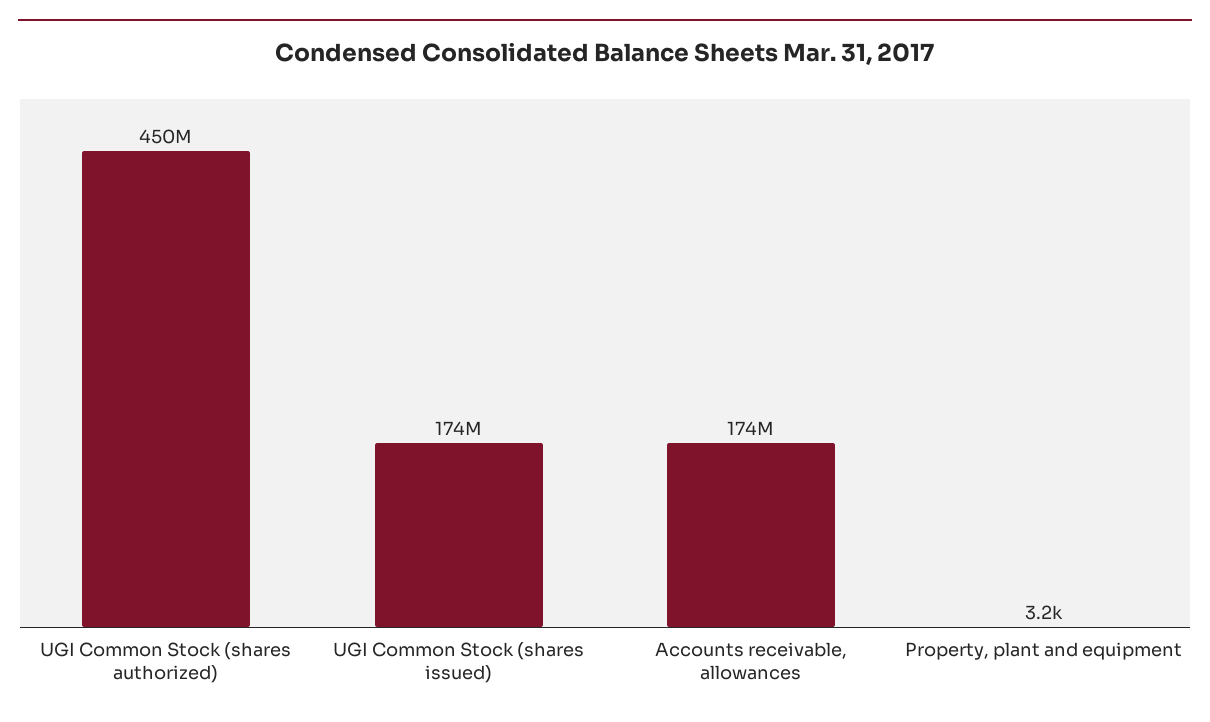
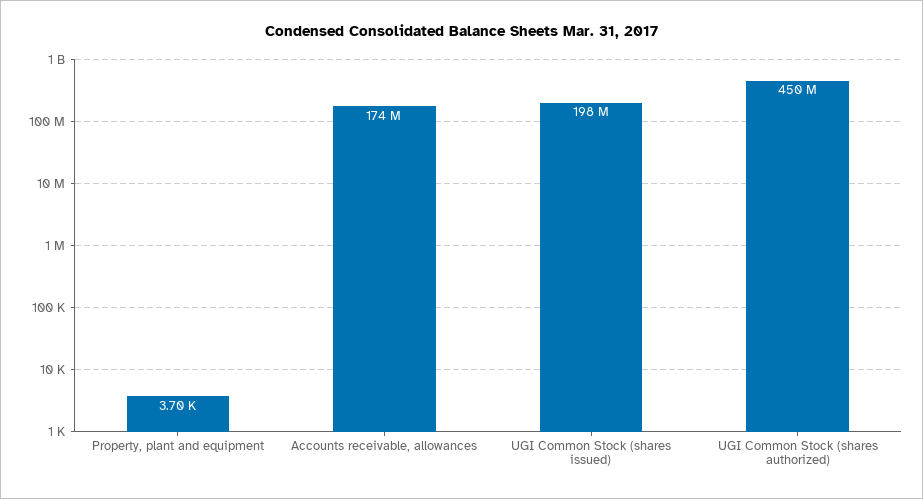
  {
    "UGI Common Stock (shares authorized)": 450000000,
-   "UGI Common Stock (shares issued)": 174000000,
+   "UGI Common Stock (shares issued)": 198000000,
    "Accounts receivable, allowances": 174000000,
-   "Property, plant and equipment": 3200
+   "Property, plant and equipment": 3700
  }

